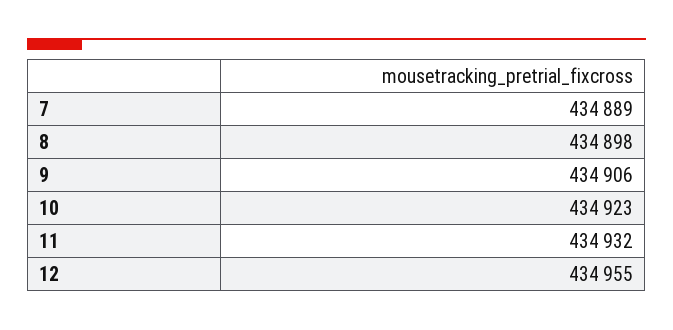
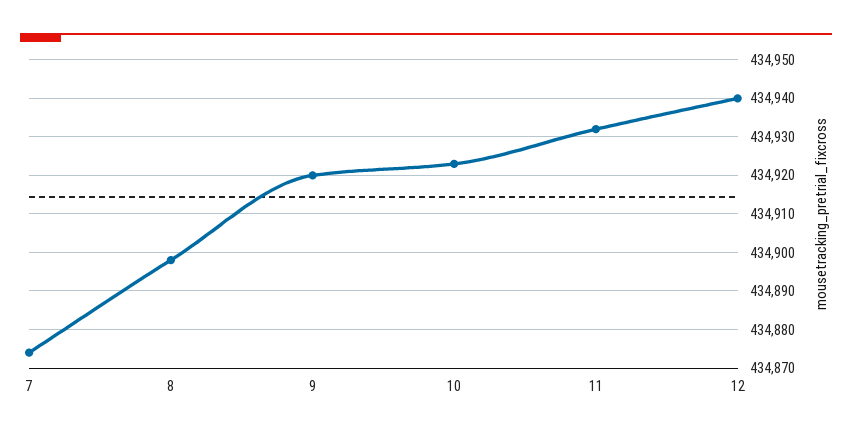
  {
-   "7": 434889,
+   "7": 434875,
    "8": 434898,
-   "9": 434906,
+   "9": 434920,
    "10": 434923,
    "11": 434932,
-   "12": 434955
+   "12": 434940
  }

